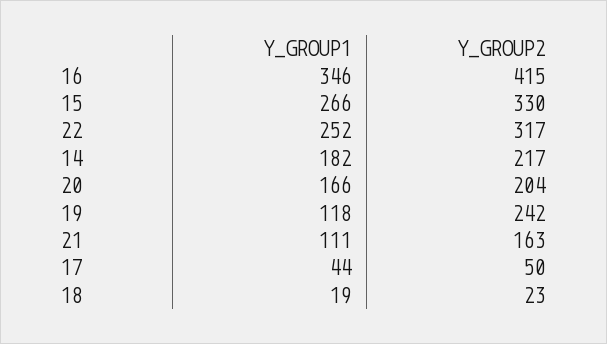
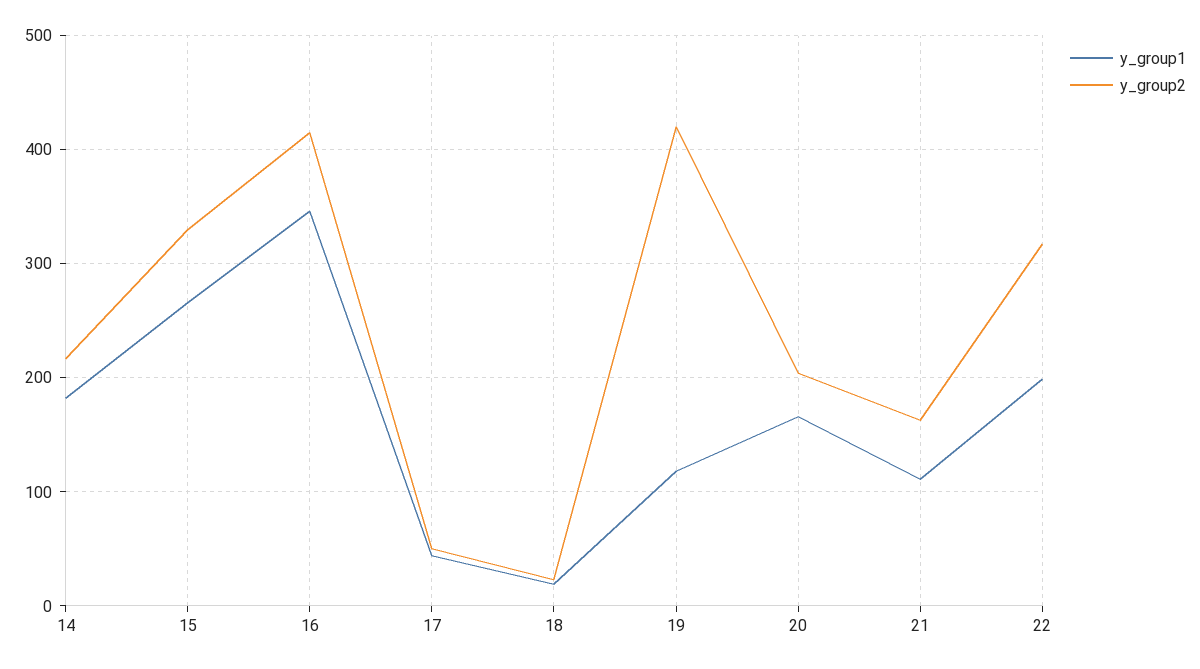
  {
    "Y_GROUP1": {
      "16": 346,
      "15": 266,
-     "22": 252,
+     "22": 200,
      "14": 182,
      "20": 166,
      "19": 118,
      "21": 111,
      "17": 44,
      "18": 19
    },
    "Y_GROUP2": {
      "16": 415,
      "15": 330,
      "22": 317,
      "14": 217,
      "20": 204,
-     "19": 242,
+     "19": 420,
      "21": 163,
      "17": 50,
      "18": 23
    }
  }

